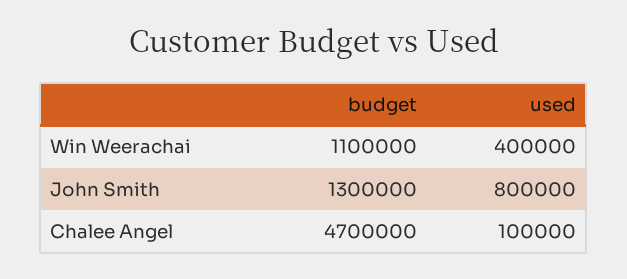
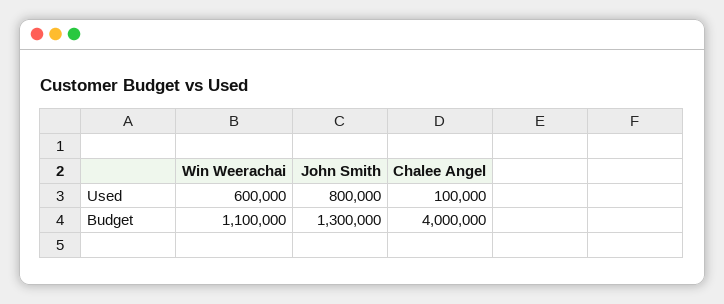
  {
    "budget": {
      "Win Weerachai": 1100000,
      "John Smith": 1300000,
-     "Chalee Angel": 4700000
+     "Chalee Angel": 4000000
    },
    "used": {
-     "Win Weerachai": 400000,
+     "Win Weerachai": 600000,
      "John Smith": 800000,
      "Chalee Angel": 100000
    }
  }

